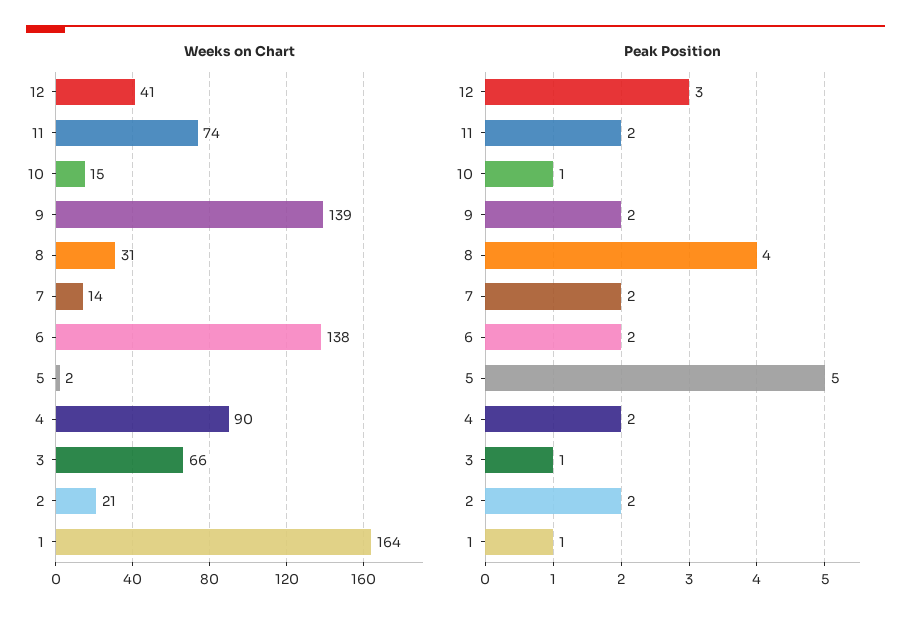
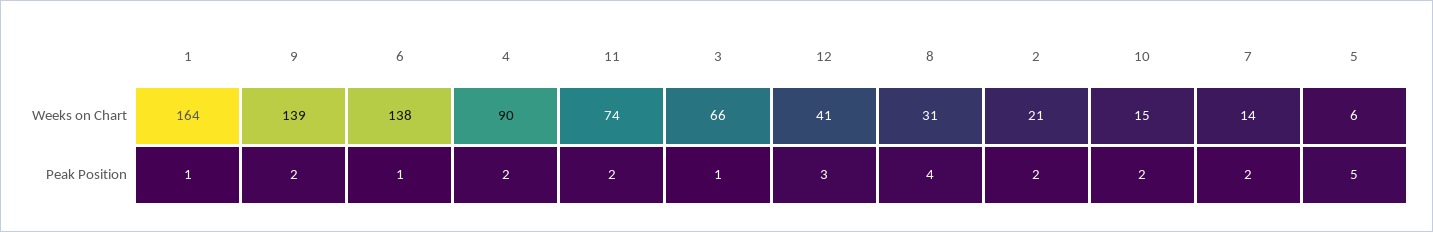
  {
    "Weeks on Chart": {
      "12": 41,
      "11": 74,
      "10": 15,
      "9": 139,
      "8": 31,
      "7": 14,
      "6": 138,
-     "5": 2,
+     "5": 6,
      "4": 90,
      "3": 66,
      "2": 21,
      "1": 164
    },
    "Peak Position": {
      "12": 3,
      "11": 2,
-     "10": 1,
+     "10": 2,
      "9": 2,
      "8": 4,
      "7": 2,
-     "6": 2,
+     "6": 1,
      "5": 5,
      "4": 2,
      "3": 1,
      "2": 2,
      "1": 1
    }
  }

